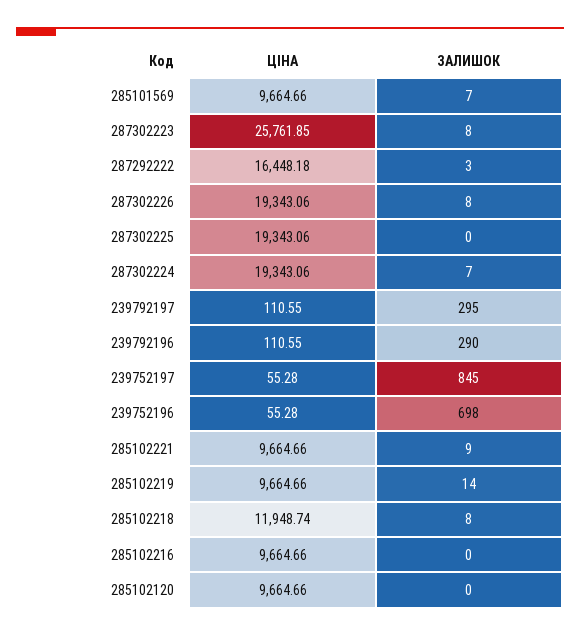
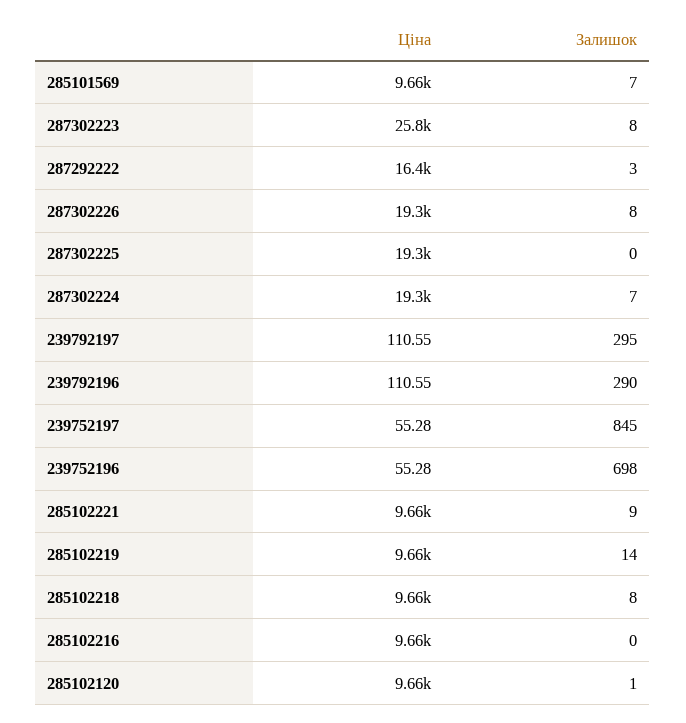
  {
    "ЦІНА": {
      "285101569": 9664.66,
      "287302223": 25761.85,
      "287292222": 16448.18,
      "287302226": 19343.06,
      "287302225": 19343.06,
      "287302224": 19343.06,
      "239792197": 110.55,
      "239792196": 110.55,
      "239752197": 55.28,
      "239752196": 55.28,
      "285102221": 9664.66,
      "285102219": 9664.66,
-     "285102218": 11948.74,
+     "285102218": 9660,
      "285102216": 9664.66,
      "285102120": 9664.66
    },
    "ЗАЛИШОК": {
      "285101569": 7,
      "287302223": 8,
      "287292222": 3,
      "287302226": 8,
      "287302225": 0,
      "287302224": 7,
      "239792197": 295,
      "239792196": 290,
      "239752197": 845,
      "239752196": 698,
      "285102221": 9,
      "285102219": 14,
      "285102218": 8,
      "285102216": 0,
-     "285102120": 0
+     "285102120": 1
    }
  }

